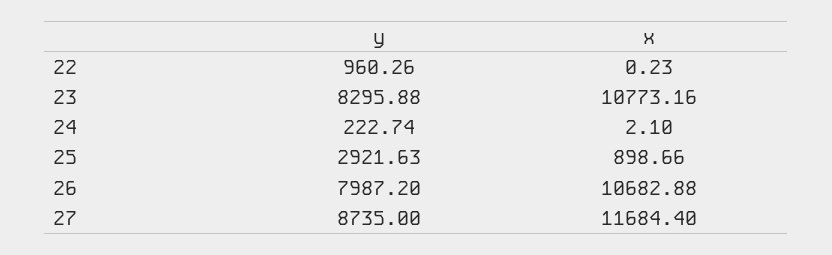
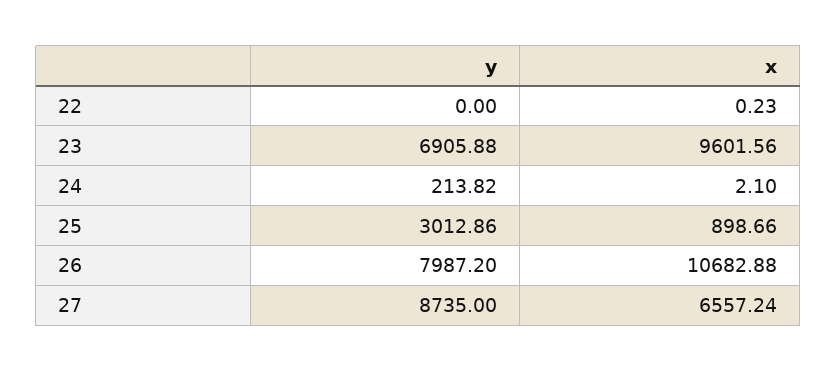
  {
    "y": {
-     "22": 960.26,
+     "22": 0,
-     "23": 8295.88,
+     "23": 6905.88,
-     "24": 222.74,
+     "24": 213.82,
-     "25": 2921.63,
+     "25": 3012.86,
      "26": 7987.2,
      "27": 8735
    },
    "x": {
      "22": 0.23,
-     "23": 10773.16,
+     "23": 9601.56,
      "24": 2.1,
      "25": 898.66,
      "26": 10682.88,
-     "27": 11684.4
+     "27": 6557.24
    }
  }

